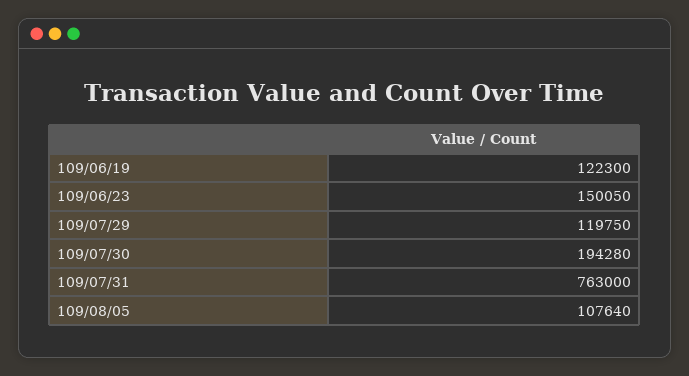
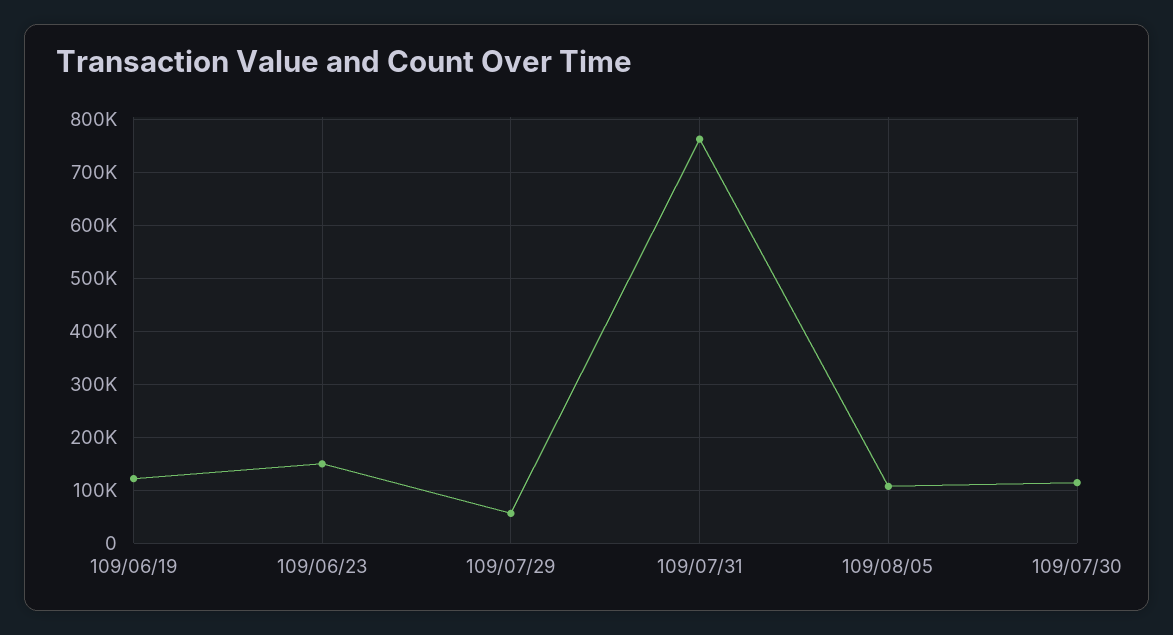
  {
    "109/06/19": 122300,
    "109/06/23": 150050,
-   "109/07/29": 119750,
+   "109/07/29": 60000,
-   "109/07/30": 194280,
+   "109/07/30": 120000,
    "109/07/31": 763000,
    "109/08/05": 107640
  }

